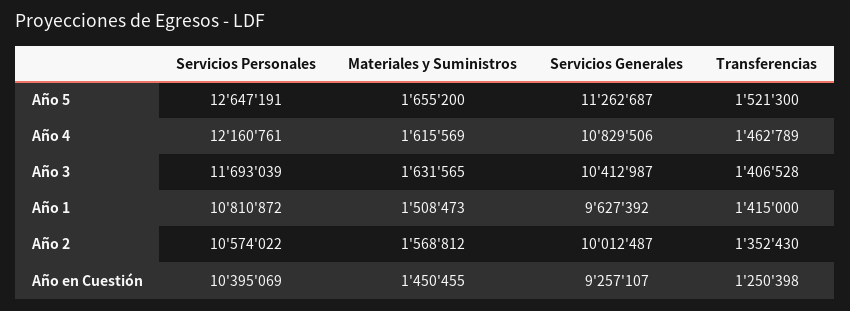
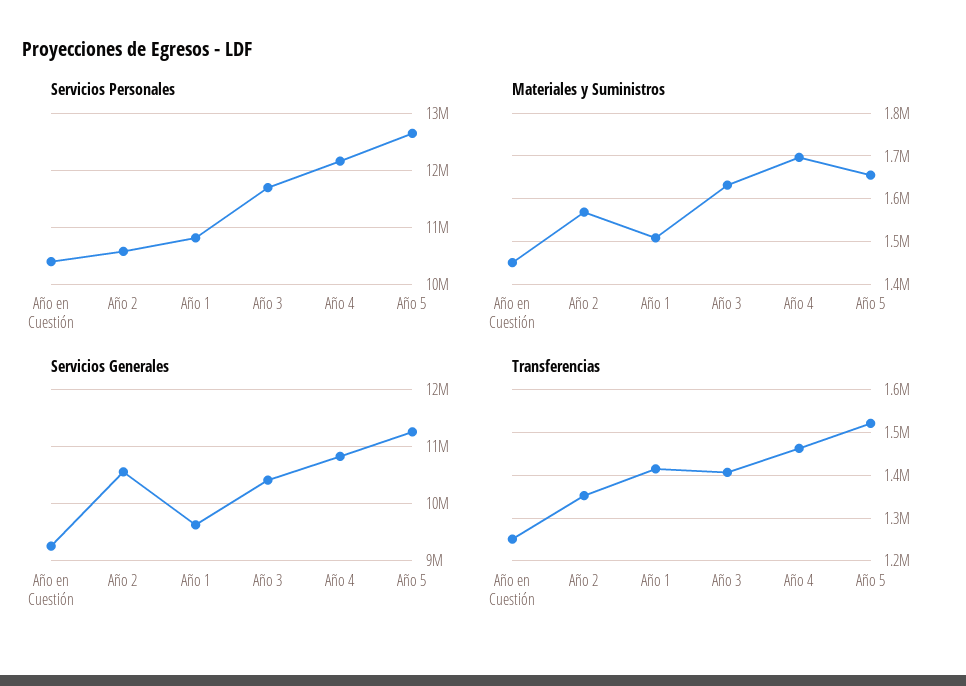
  {
    "Servicios Personales": {
      "Año 5": 12647191,
      "Año 4": 12160761,
      "Año 3": 11693039,
      "Año 1": 10810872,
      "Año 2": 10574022,
      "Año en Cuestión": 10395069
    },
    "Materiales y Suministros": {
      "Año 5": 1655200,
-     "Año 4": 1615569,
+     "Año 4": 1700000,
      "Año 3": 1631565,
      "Año 1": 1508473,
      "Año 2": 1568812,
      "Año en Cuestión": 1450455
    },
    "Servicios Generales": {
      "Año 5": 11262687,
      "Año 4": 10829506,
      "Año 3": 10412987,
      "Año 1": 9627392,
-     "Año 2": 10012487,
+     "Año 2": 10600000,
      "Año en Cuestión": 9257107
    },
    "Transferencias": {
      "Año 5": 1521300,
      "Año 4": 1462789,
      "Año 3": 1406528,
      "Año 1": 1415000,
      "Año 2": 1352430,
      "Año en Cuestión": 1250398
    }
  }

